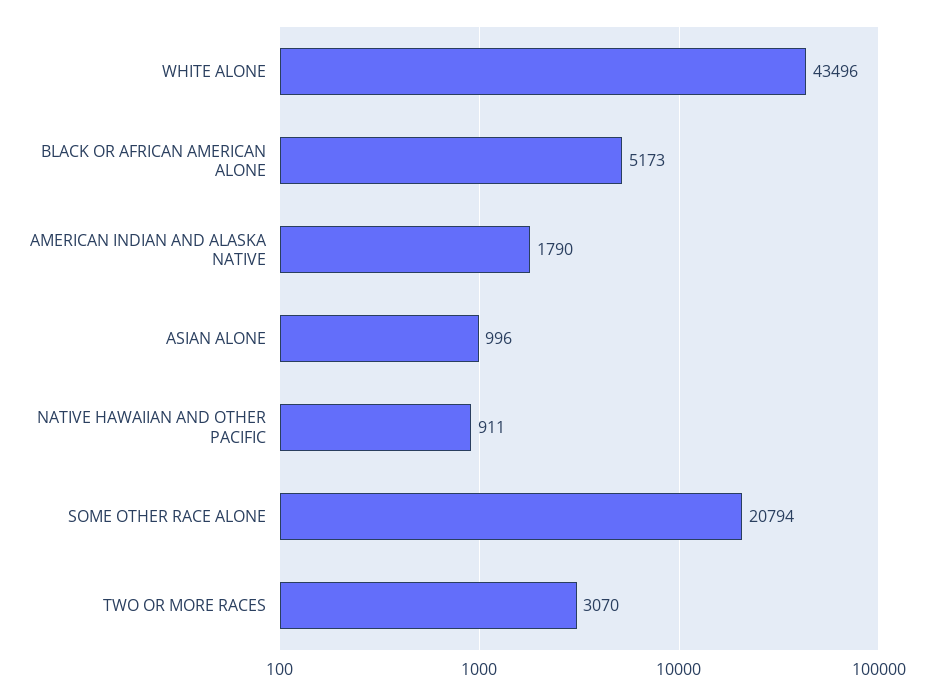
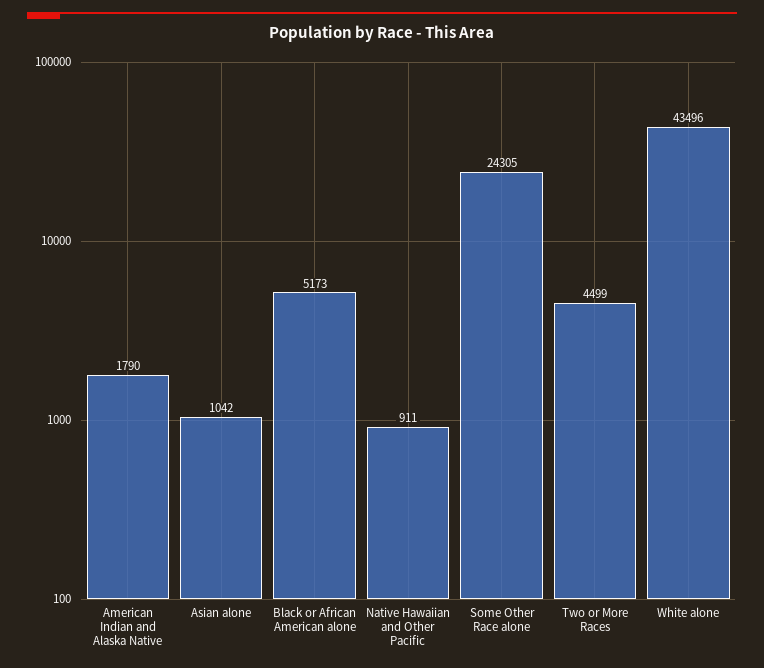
  {
    "WHITE ALONE": 43496,
    "BLACK OR AFRICAN AMERICAN ALONE": 5173,
    "AMERICAN INDIAN AND ALASKA NATIVE": 1790,
-   "ASIAN ALONE": 996,
+   "ASIAN ALONE": 1042,
    "NATIVE HAWAIIAN AND OTHER PACIFIC": 911,
-   "SOME OTHER RACE ALONE": 20794,
+   "SOME OTHER RACE ALONE": 24305,
-   "TWO OR MORE RACES": 3070
+   "TWO OR MORE RACES": 4499
  }

